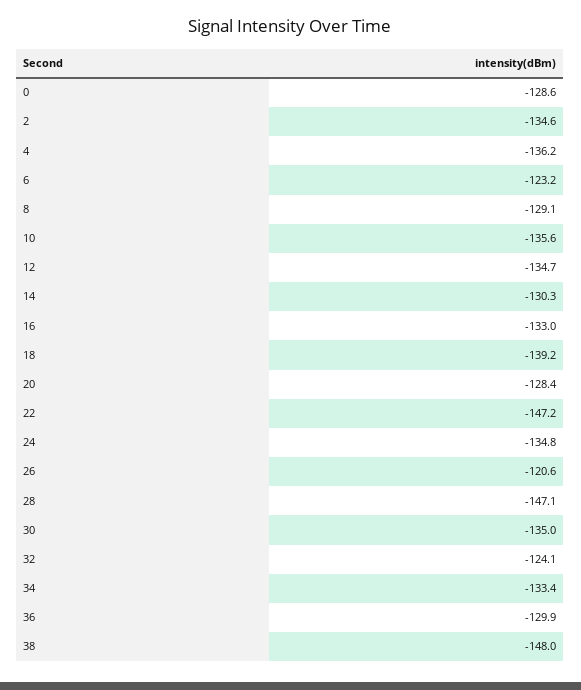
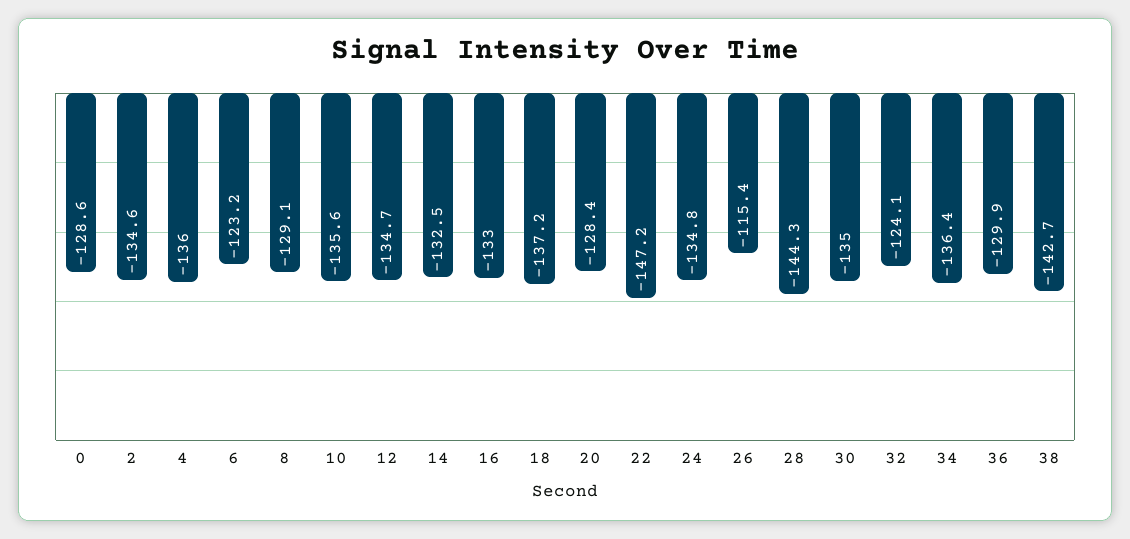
  {
    "0": -128.6,
    "2": -134.6,
-   "4": -136.2,
+   "4": -136,
    "6": -123.2,
    "8": -129.1,
    "10": -135.6,
    "12": -134.7,
-   "14": -130.3,
+   "14": -132.5,
    "16": -133,
-   "18": -139.2,
+   "18": -137.2,
    "20": -128.4,
    "22": -147.2,
    "24": -134.8,
-   "26": -120.6,
+   "26": -115.4,
-   "28": -147.1,
+   "28": -144.3,
    "30": -135,
    "32": -124.1,
-   "34": -133.4,
+   "34": -136.4,
    "36": -129.9,
-   "38": -148
+   "38": -142.7
  }

